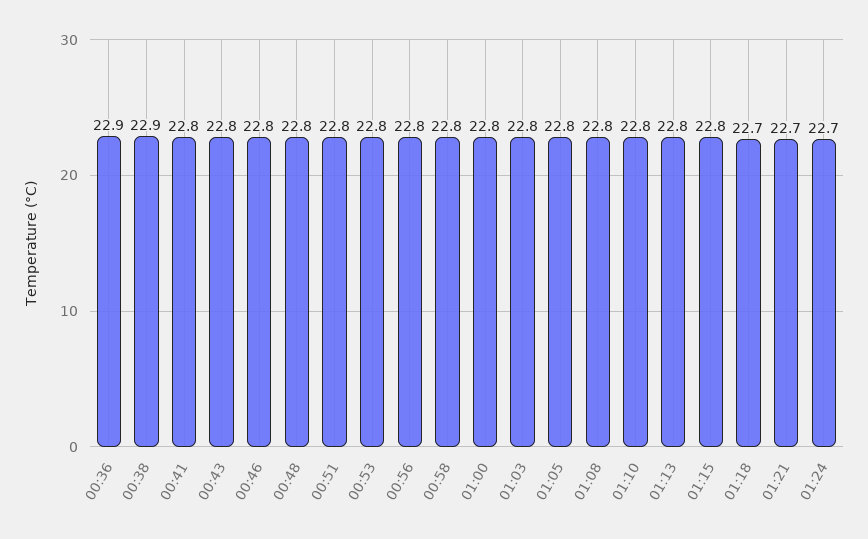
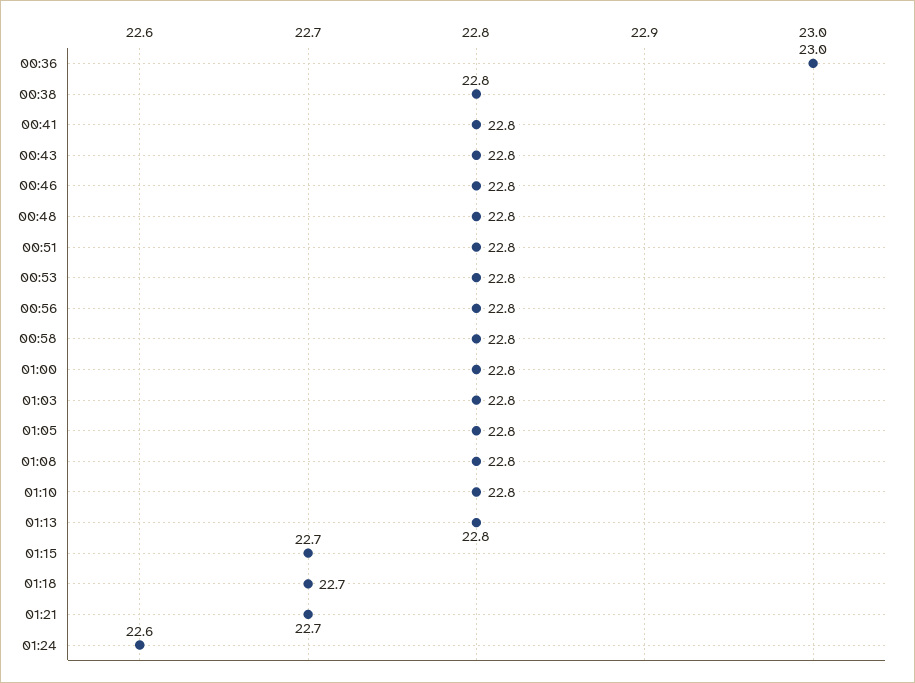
  {
-   "00:36": 22.9,
+   "00:36": 23,
-   "00:38": 22.9,
+   "00:38": 22.8,
    "00:41": 22.8,
    "00:43": 22.8,
    "00:46": 22.8,
    "00:48": 22.8,
    "00:51": 22.8,
    "00:53": 22.8,
    "00:56": 22.8,
    "00:58": 22.8,
    "01:00": 22.8,
    "01:03": 22.8,
    "01:05": 22.8,
    "01:08": 22.8,
    "01:10": 22.8,
    "01:13": 22.8,
-   "01:15": 22.8,
+   "01:15": 22.7,
    "01:18": 22.7,
    "01:21": 22.7,
-   "01:24": 22.7
+   "01:24": 22.6
  }

